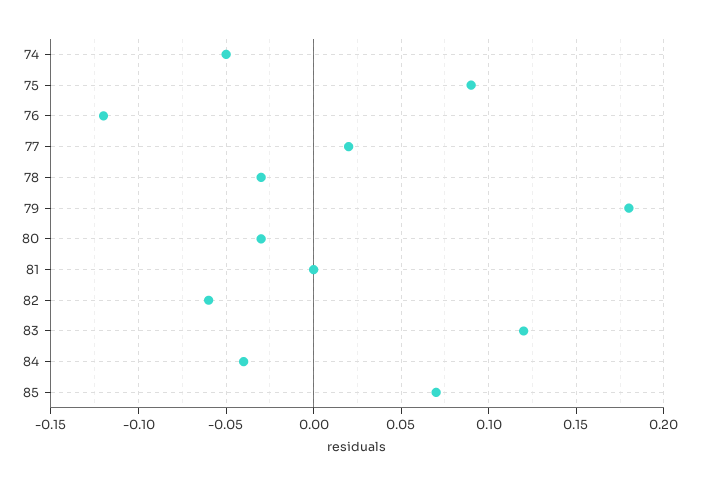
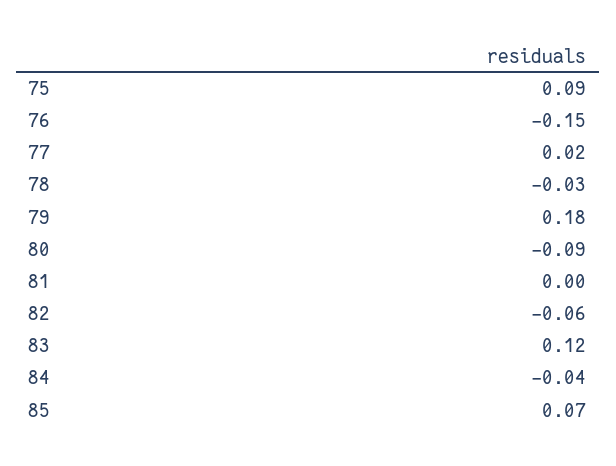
  {
-   "74": -0.05,
    "75": 0.09,
-   "76": -0.12,
+   "76": -0.15,
    "77": 0.02,
    "78": -0.03,
    "79": 0.18,
-   "80": -0.03,
+   "80": -0.09,
    "81": 0,
    "82": -0.06,
    "83": 0.12,
    "84": -0.04,
    "85": 0.07
  }

